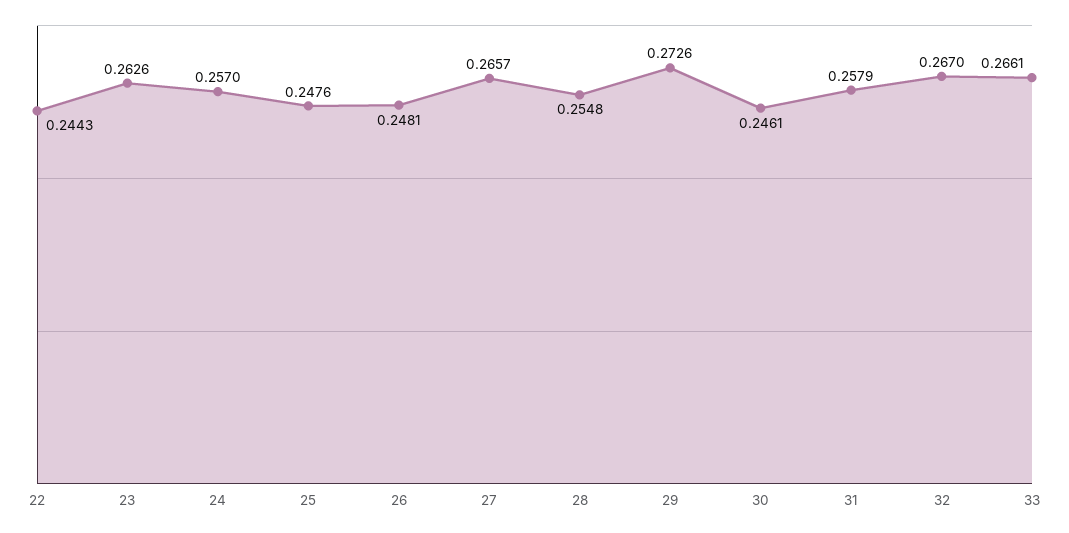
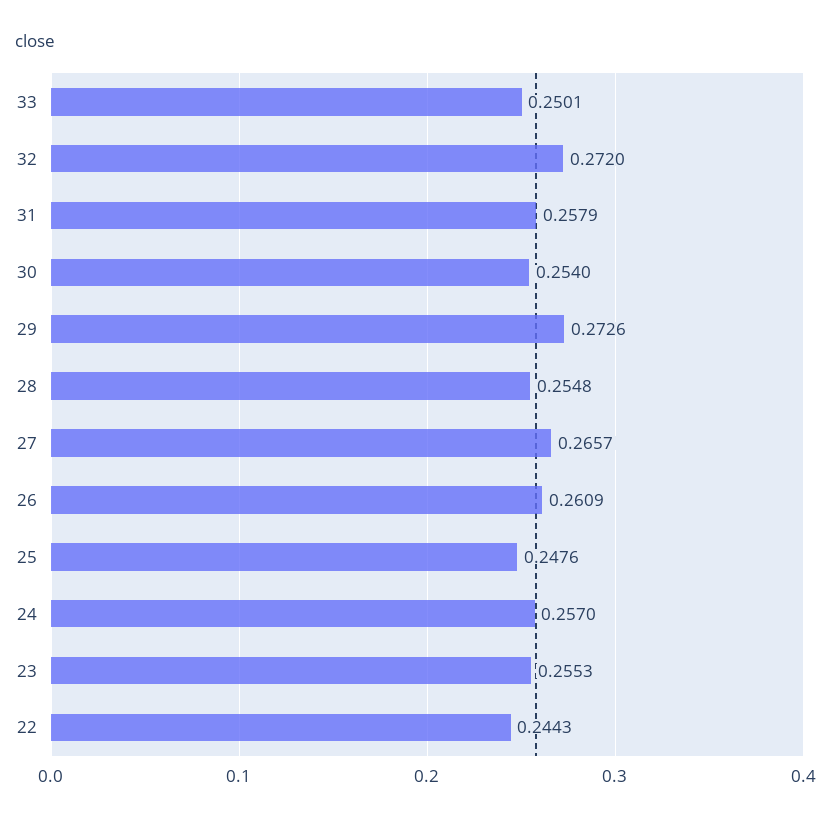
  {
    "22": 0.2443,
-   "23": 0.2626,
+   "23": 0.2553,
    "24": 0.257,
    "25": 0.2476,
-   "26": 0.2481,
+   "26": 0.2609,
    "27": 0.2657,
    "28": 0.2548,
    "29": 0.2726,
-   "30": 0.2461,
+   "30": 0.254,
    "31": 0.2579,
-   "32": 0.267,
+   "32": 0.272,
-   "33": 0.2661
+   "33": 0.2501
  }

